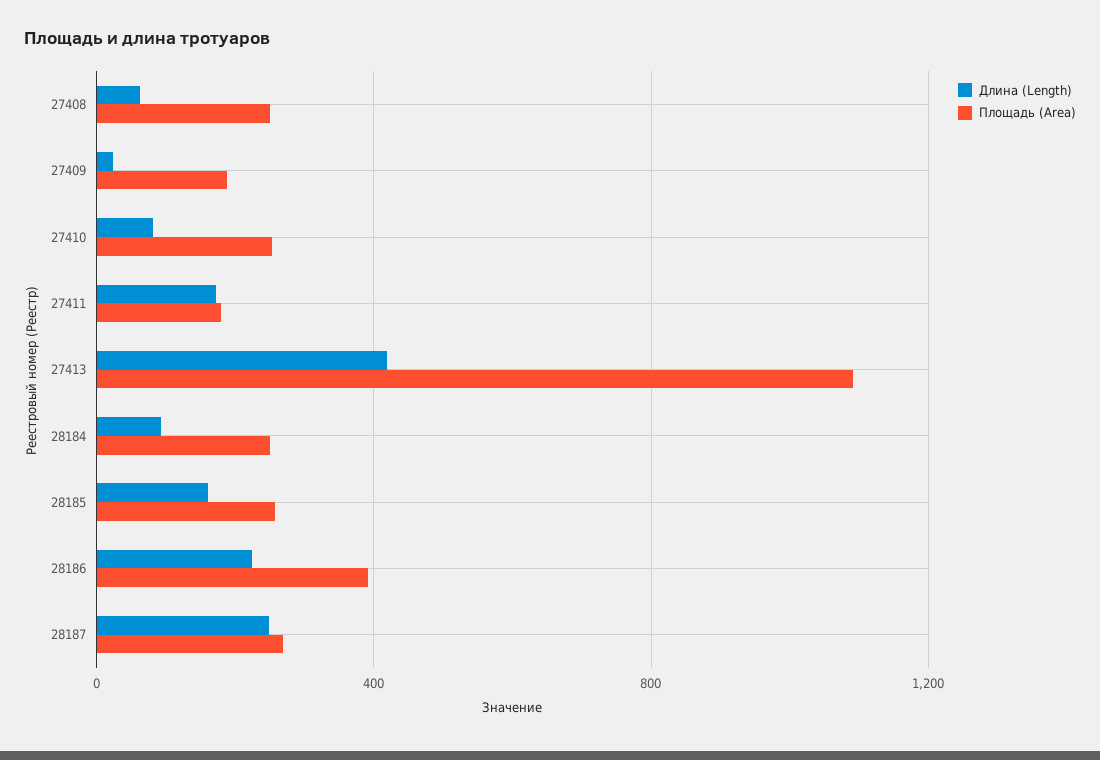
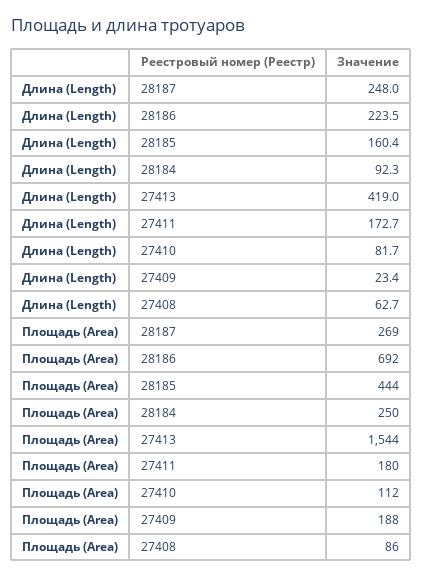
  {
    "Длина (Length)": {
      "27408": 62.7,
      "27409": 23.4,
      "27410": 81.7,
      "27411": 172.7,
      "27413": 419,
      "28184": 92.3,
      "28185": 160.4,
      "28186": 223.5,
      "28187": 248
    },
    "Площадь (Area)": {
-     "27408": 250,
+     "27408": 86,
      "27409": 188,
-     "27410": 250,
+     "27410": 112,
      "27411": 180,
-     "27413": 1100,
+     "27413": 1544,
      "28184": 250,
-     "28185": 250,
+     "28185": 444,
-     "28186": 400,
+     "28186": 692,
      "28187": 269
    }
  }

